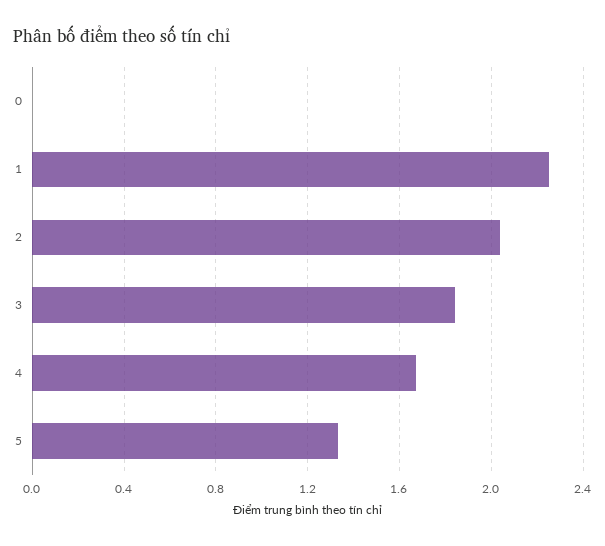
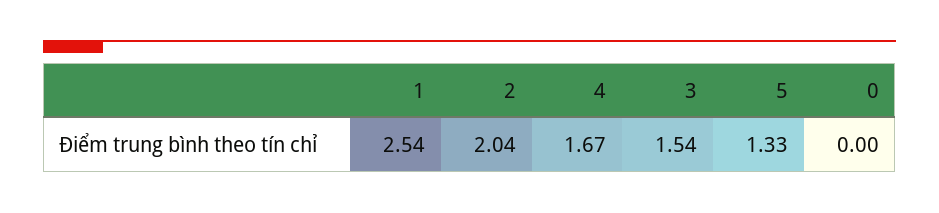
  {
    "0": 0,
-   "1": 2.25,
+   "1": 2.54,
    "2": 2.04,
-   "3": 1.85,
+   "3": 1.54,
    "4": 1.67,
    "5": 1.33
  }

